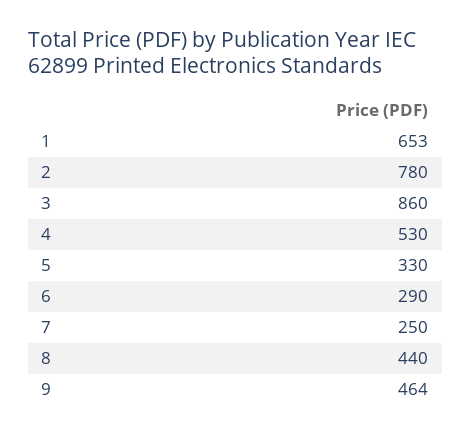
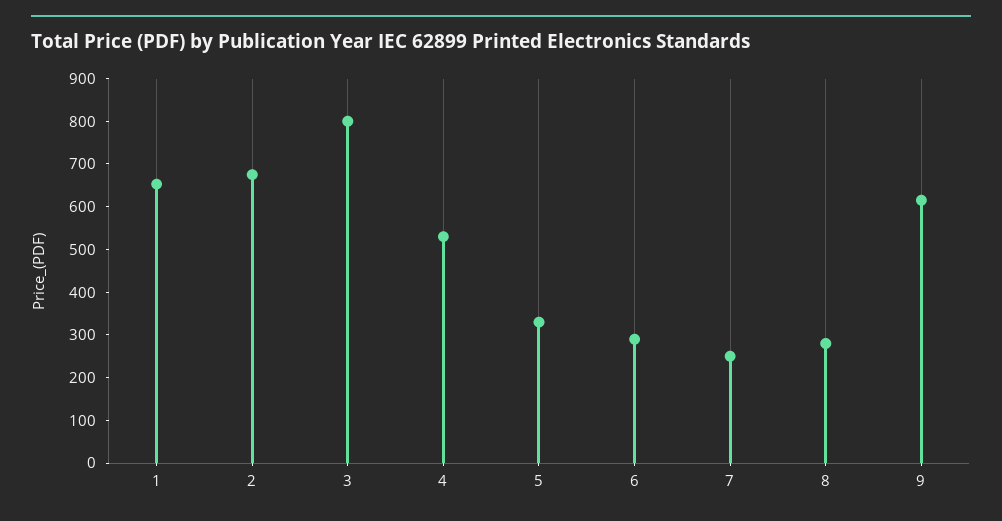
  {
    "1": 653,
-   "2": 780,
+   "2": 680,
-   "3": 860,
+   "3": 800,
    "4": 530,
    "5": 330,
    "6": 290,
    "7": 250,
-   "8": 440,
+   "8": 280,
-   "9": 464
+   "9": 620
  }

